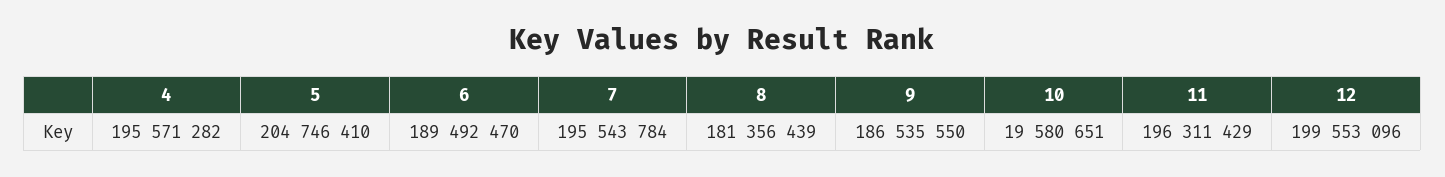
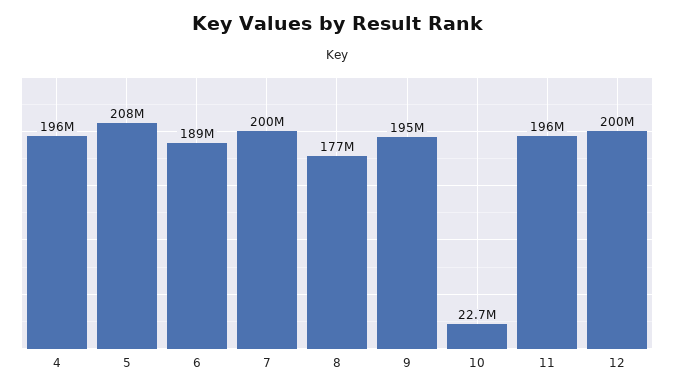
  {
    "4": 195571282,
-   "5": 204746410,
+   "5": 208000000,
    "6": 189492470,
-   "7": 195543784,
+   "7": 200000000,
-   "8": 181356439,
+   "8": 177000000,
-   "9": 186535550,
+   "9": 195000000,
-   "10": 19580651,
+   "10": 22700000,
    "11": 196311429,
    "12": 199553096
  }

